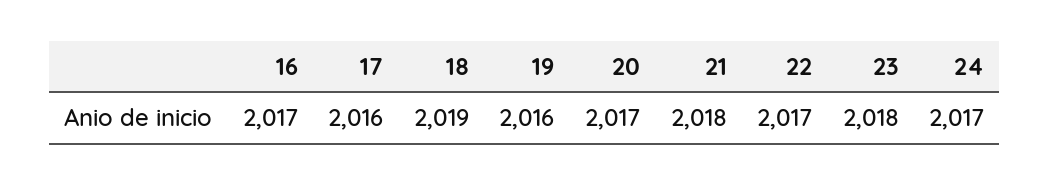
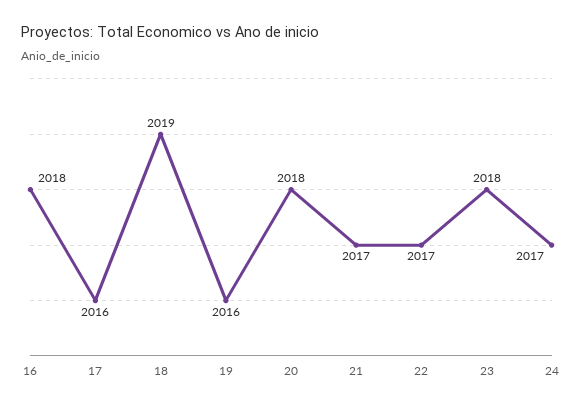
  {
-   "16": 2017,
+   "16": 2018,
    "17": 2016,
    "18": 2019,
    "19": 2016,
-   "20": 2017,
+   "20": 2018,
-   "21": 2018,
+   "21": 2017,
    "22": 2017,
    "23": 2018,
    "24": 2017
  }

